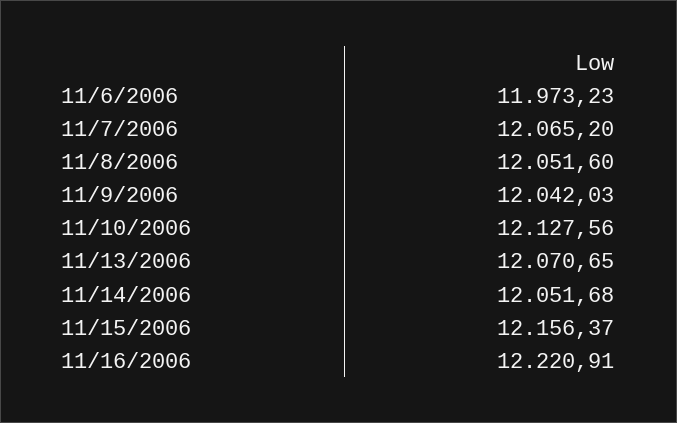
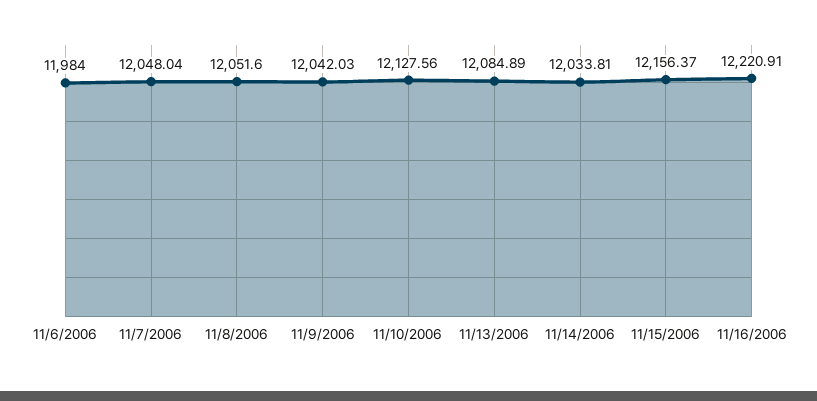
  {
-   "11/6/2006": 11973.23,
+   "11/6/2006": 11984,
-   "11/7/2006": 12065.2,
+   "11/7/2006": 12048.04,
    "11/8/2006": 12051.6,
    "11/9/2006": 12042.03,
    "11/10/2006": 12127.56,
-   "11/13/2006": 12070.65,
+   "11/13/2006": 12084.89,
-   "11/14/2006": 12051.68,
+   "11/14/2006": 12033.81,
    "11/15/2006": 12156.37,
    "11/16/2006": 12220.91
  }

